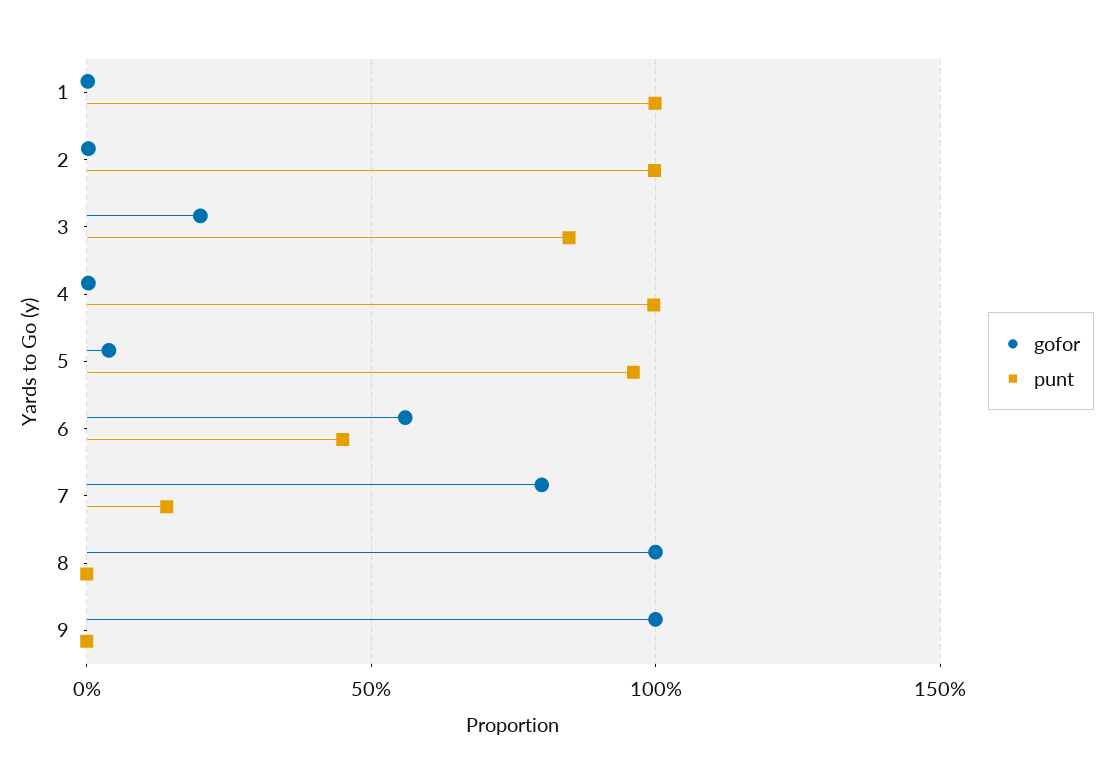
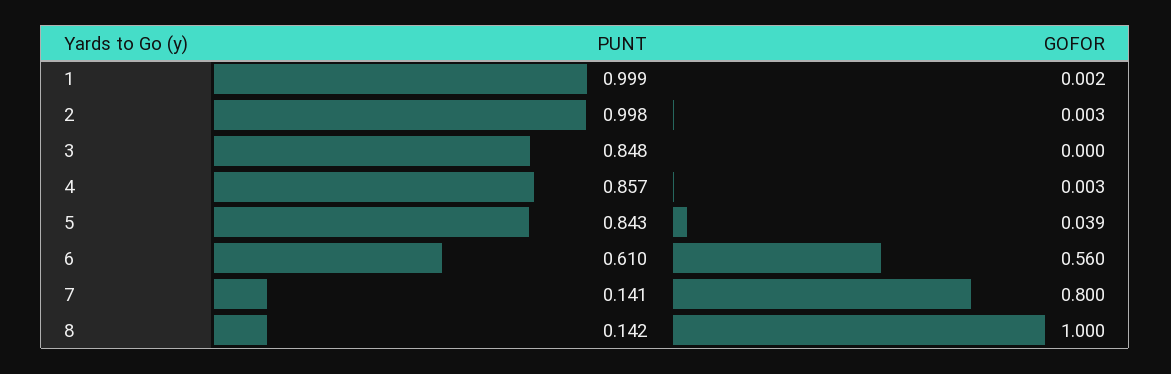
  {
    "gofor": {
      "1": 0.002,
      "2": 0.003,
-     "3": 0.2,
+     "3": 0,
      "4": 0.003,
      "5": 0.039,
      "6": 0.56,
      "7": 0.8,
-     "8": 1,
+     "8": 1
-     "9": 1
    },
    "punt": {
      "1": 0.999,
      "2": 0.998,
      "3": 0.848,
-     "4": 1,
+     "4": 0.857,
-     "5": 0.95,
+     "5": 0.843,
-     "6": 0.45,
+     "6": 0.61,
      "7": 0.141,
-     "8": 0,
+     "8": 0.142
-     "9": 0
    }
  }

